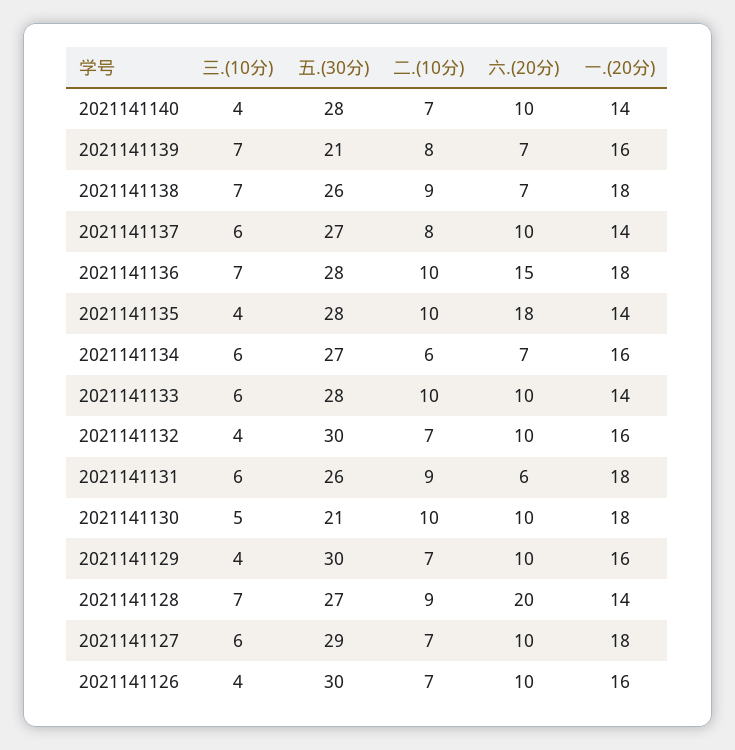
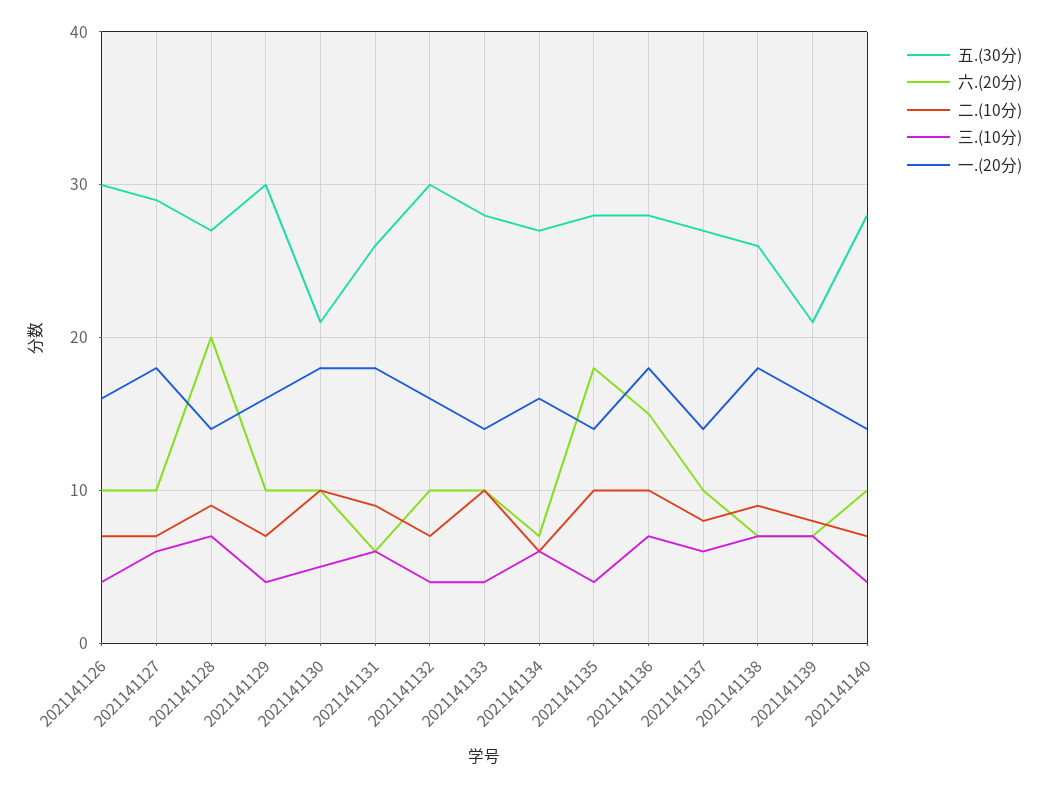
  {
    "三.(10分)": {
      "2021141140": 4,
      "2021141139": 7,
      "2021141138": 7,
      "2021141137": 6,
      "2021141136": 7,
      "2021141135": 4,
      "2021141134": 6,
-     "2021141133": 6,
+     "2021141133": 4,
      "2021141132": 4,
      "2021141131": 6,
      "2021141130": 5,
      "2021141129": 4,
      "2021141128": 7,
      "2021141127": 6,
      "2021141126": 4
    },
    "五.(30分)": {
      "2021141140": 28,
      "2021141139": 21,
      "2021141138": 26,
      "2021141137": 27,
      "2021141136": 28,
      "2021141135": 28,
      "2021141134": 27,
      "2021141133": 28,
      "2021141132": 30,
      "2021141131": 26,
      "2021141130": 21,
      "2021141129": 30,
      "2021141128": 27,
      "2021141127": 29,
      "2021141126": 30
    },
    "二.(10分)": {
      "2021141140": 7,
      "2021141139": 8,
      "2021141138": 9,
      "2021141137": 8,
      "2021141136": 10,
      "2021141135": 10,
      "2021141134": 6,
      "2021141133": 10,
      "2021141132": 7,
      "2021141131": 9,
      "2021141130": 10,
      "2021141129": 7,
      "2021141128": 9,
      "2021141127": 7,
      "2021141126": 7
    },
    "六.(20分)": {
      "2021141140": 10,
      "2021141139": 7,
      "2021141138": 7,
      "2021141137": 10,
      "2021141136": 15,
      "2021141135": 18,
      "2021141134": 7,
      "2021141133": 10,
      "2021141132": 10,
      "2021141131": 6,
      "2021141130": 10,
      "2021141129": 10,
      "2021141128": 20,
      "2021141127": 10,
      "2021141126": 10
    },
    "一.(20分)": {
      "2021141140": 14,
      "2021141139": 16,
      "2021141138": 18,
      "2021141137": 14,
      "2021141136": 18,
      "2021141135": 14,
      "2021141134": 16,
      "2021141133": 14,
      "2021141132": 16,
      "2021141131": 18,
      "2021141130": 18,
      "2021141129": 16,
      "2021141128": 14,
      "2021141127": 18,
      "2021141126": 16
    }
  }

